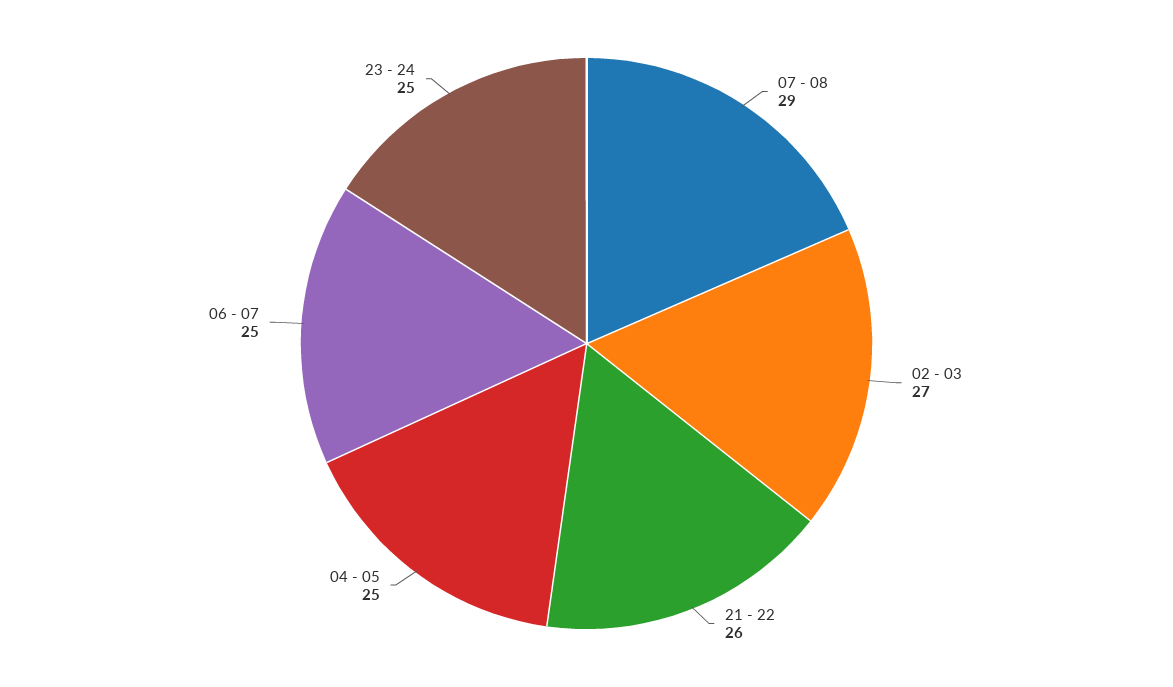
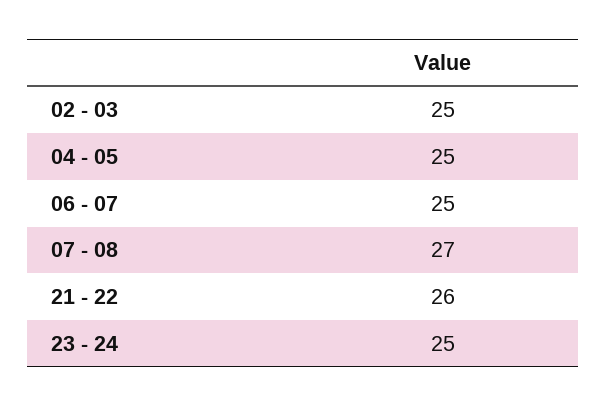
  {
-   "07 - 08": 29,
+   "07 - 08": 27,
-   "02 - 03": 27,
+   "02 - 03": 25,
    "21 - 22": 26,
    "04 - 05": 25,
    "06 - 07": 25,
    "23 - 24": 25
  }

